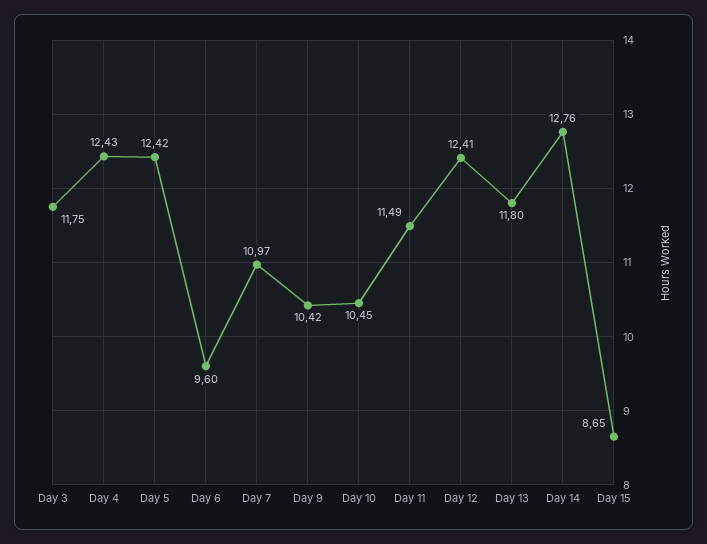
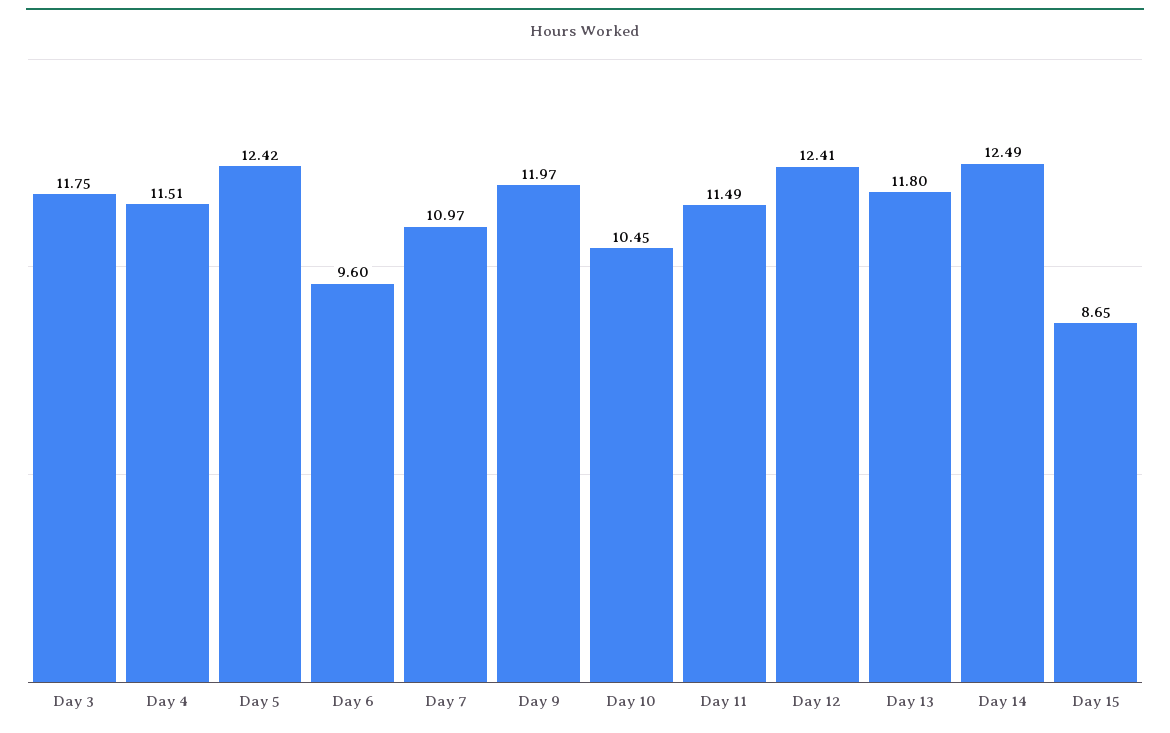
  {
    "Day 3": 11.75,
-   "Day 4": 12.43,
+   "Day 4": 11.51,
    "Day 5": 12.42,
    "Day 6": 9.6,
    "Day 7": 10.97,
-   "Day 9": 10.42,
+   "Day 9": 11.97,
    "Day 10": 10.45,
    "Day 11": 11.49,
    "Day 12": 12.41,
    "Day 13": 11.8,
-   "Day 14": 12.76,
+   "Day 14": 12.49,
    "Day 15": 8.65
  }

